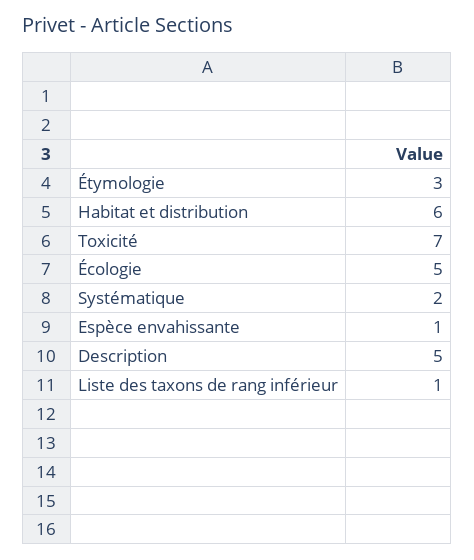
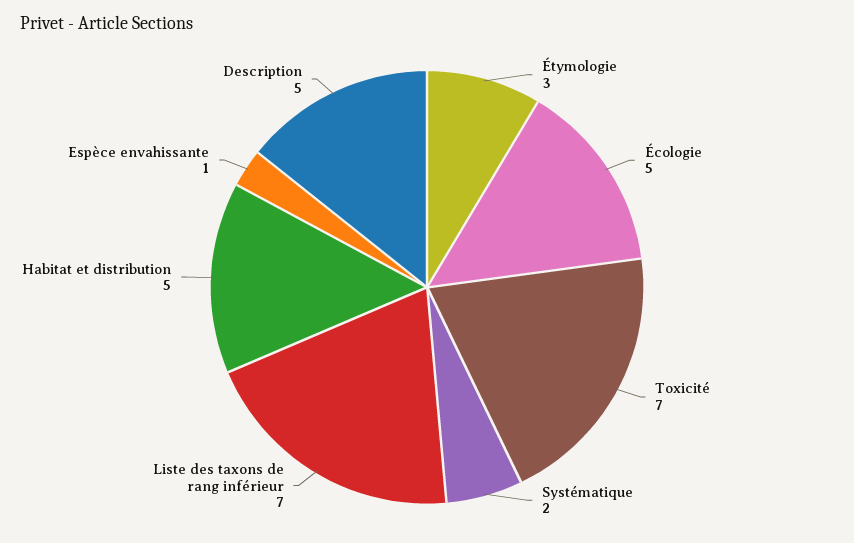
  {
    "Étymologie": 3,
-   "Habitat et distribution": 6,
+   "Habitat et distribution": 5,
    "Toxicité": 7,
    "Écologie": 5,
    "Systématique": 2,
    "Espèce envahissante": 1,
    "Description": 5,
-   "Liste des taxons de rang inférieur": 1
+   "Liste des taxons de rang inférieur": 7
  }

